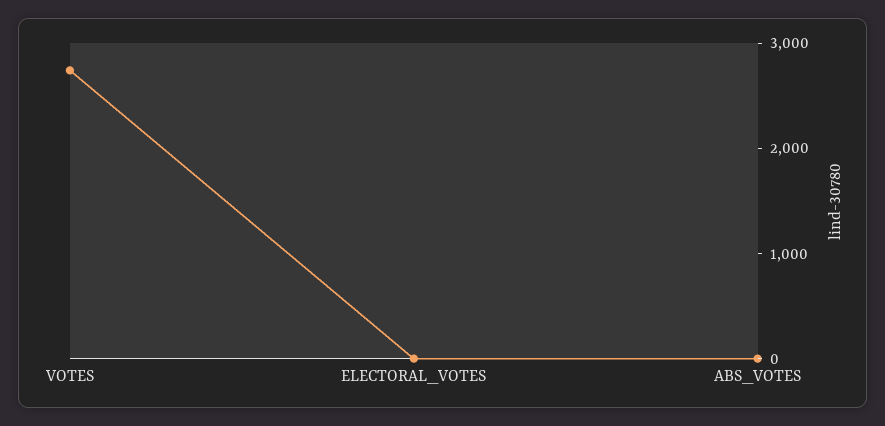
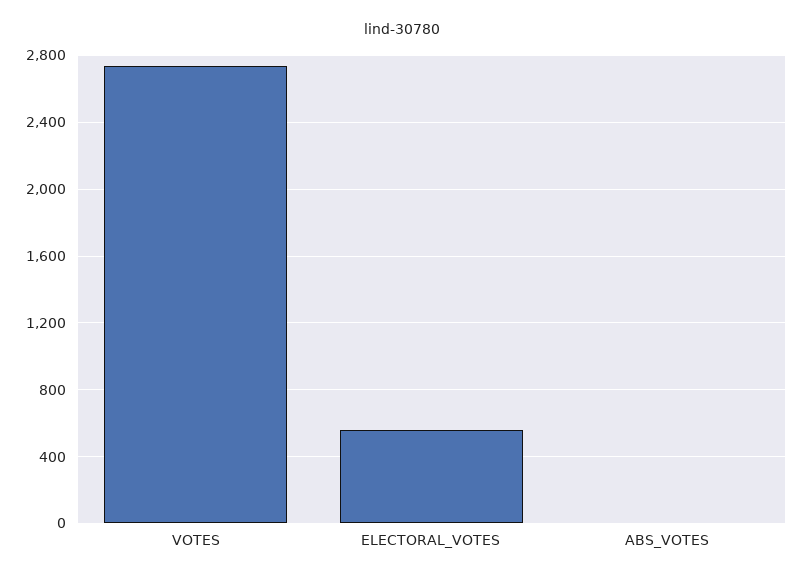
  {
    "VOTES": 2750,
-   "ELECTORAL_VOTES": 0,
+   "ELECTORAL_VOTES": 550,
    "ABS_VOTES": 0
  }

